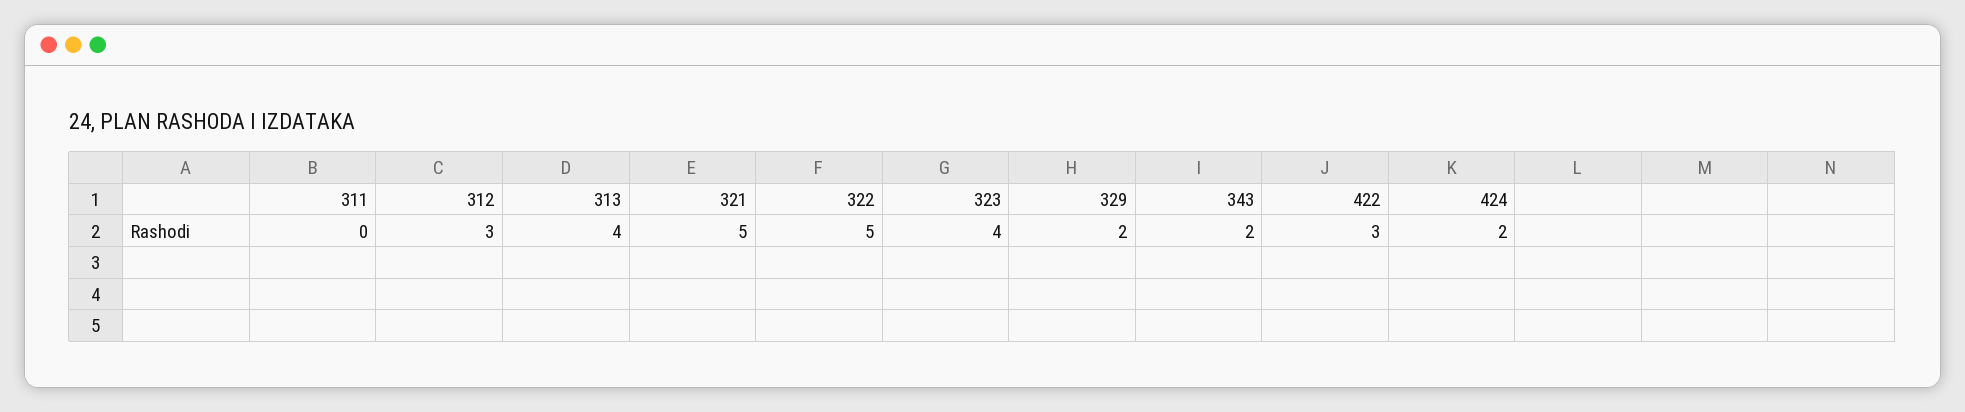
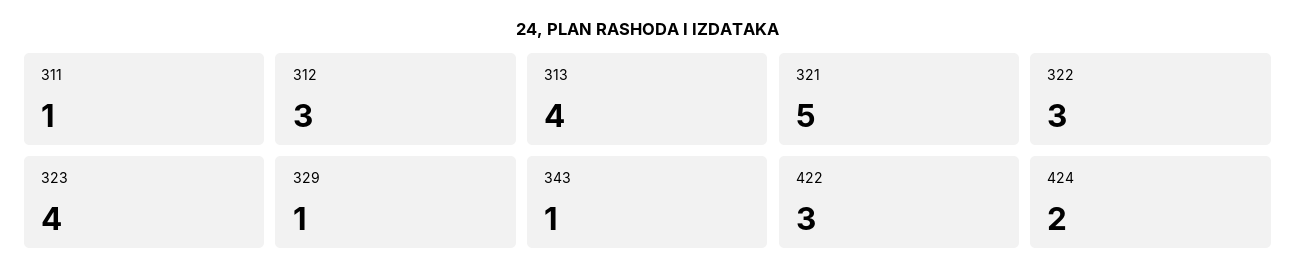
  {
-   "311": 0,
+   "311": 1,
    "312": 3,
    "313": 4,
    "321": 5,
-   "322": 5,
+   "322": 3,
    "323": 4,
-   "329": 2,
+   "329": 1,
-   "343": 2,
+   "343": 1,
    "422": 3,
    "424": 2
  }

